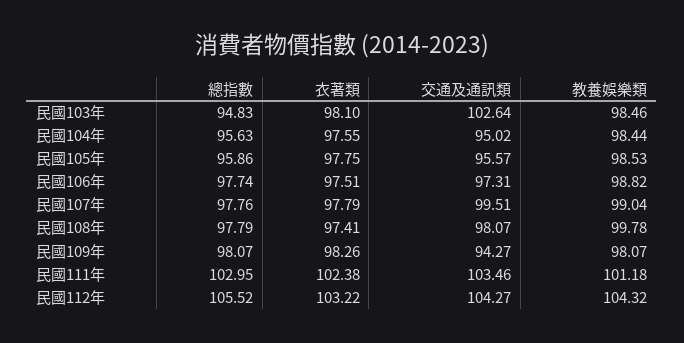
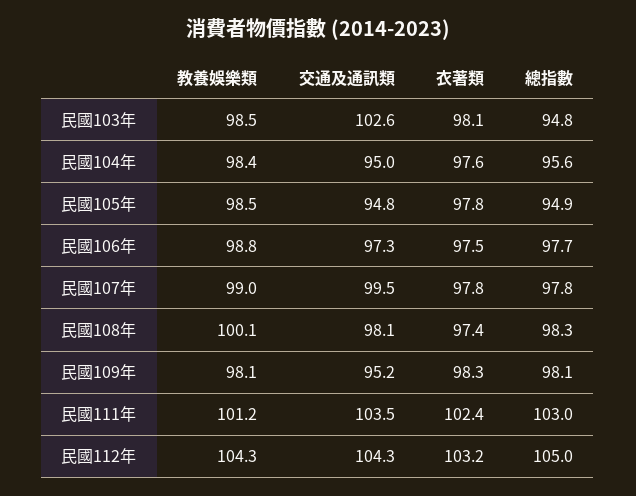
  {
    "總指數": {
      "民國103年": 94.83,
      "民國104年": 95.63,
-     "民國105年": 95.86,
+     "民國105年": 94.9,
      "民國106年": 97.74,
      "民國107年": 97.76,
-     "民國108年": 97.79,
+     "民國108年": 98.3,
      "民國109年": 98.07,
      "民國111年": 102.95,
-     "民國112年": 105.52
+     "民國112年": 105
    },
    "衣著類": {
      "民國103年": 98.1,
      "民國104年": 97.55,
      "民國105年": 97.75,
      "民國106年": 97.51,
      "民國107年": 97.79,
      "民國108年": 97.41,
      "民國109年": 98.26,
      "民國111年": 102.38,
      "民國112年": 103.22
    },
    "交通及通訊類": {
      "民國103年": 102.64,
      "民國104年": 95.02,
-     "民國105年": 95.57,
+     "民國105年": 94.8,
      "民國106年": 97.31,
      "民國107年": 99.51,
      "民國108年": 98.07,
-     "民國109年": 94.27,
+     "民國109年": 95.2,
      "民國111年": 103.46,
      "民國112年": 104.27
    },
    "教養娛樂類": {
      "民國103年": 98.46,
      "民國104年": 98.44,
      "民國105年": 98.53,
      "民國106年": 98.82,
      "民國107年": 99.04,
-     "民國108年": 99.78,
+     "民國108年": 100.1,
      "民國109年": 98.07,
      "民國111年": 101.18,
      "民國112年": 104.32
    }
  }

